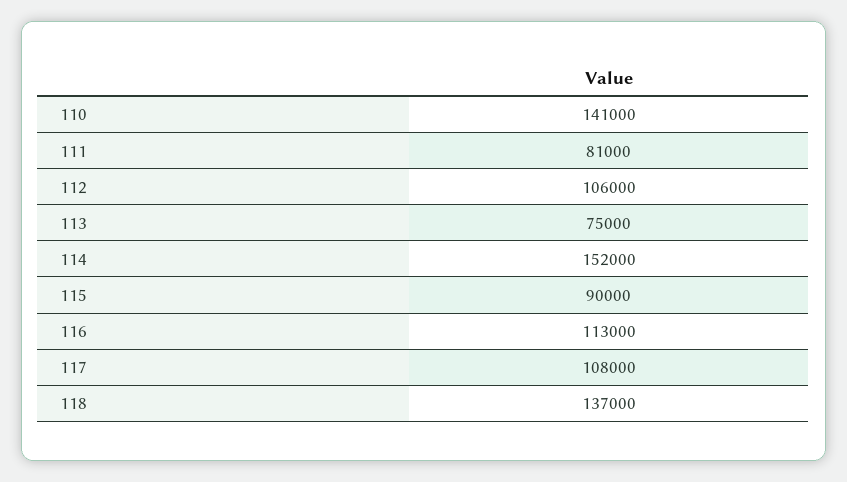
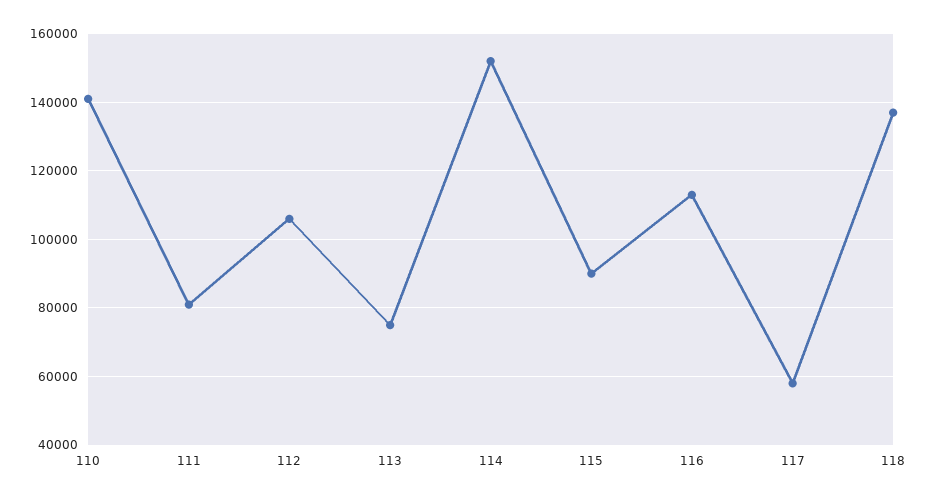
  {
    "110": 141000,
    "111": 81000,
    "112": 106000,
    "113": 75000,
    "114": 152000,
    "115": 90000,
    "116": 113000,
-   "117": 108000,
+   "117": 58000,
    "118": 137000
  }

